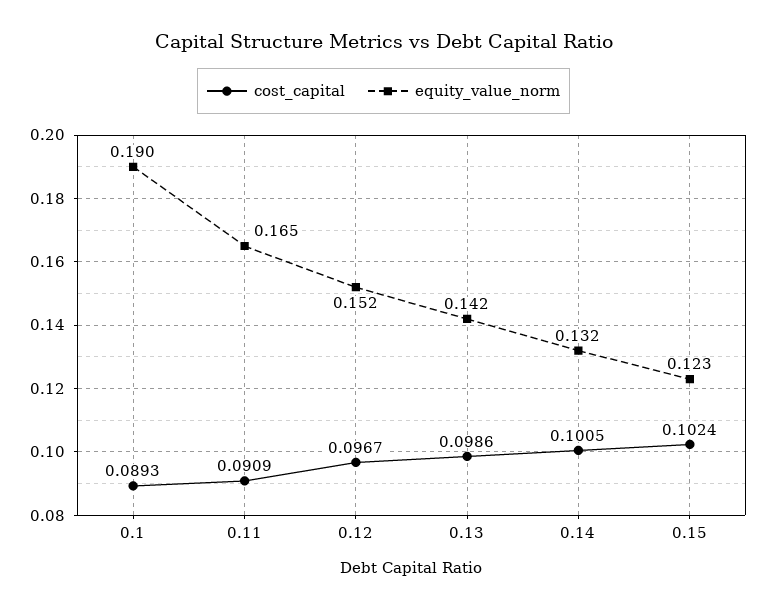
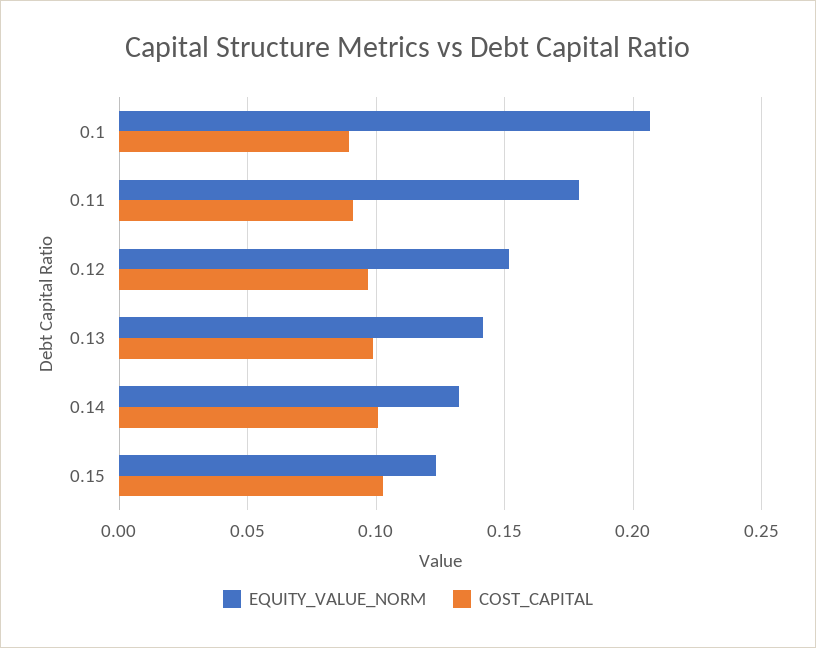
  {
    "cost_capital": {
      "0.1": 0.0893,
      "0.11": 0.0909,
      "0.12": 0.0967,
      "0.13": 0.0986,
      "0.14": 0.1005,
      "0.15": 0.1024
    },
    "equity_value_norm": {
-     "0.1": 0.19,
+     "0.1": 0.205,
-     "0.11": 0.165,
+     "0.11": 0.18,
      "0.12": 0.152,
      "0.13": 0.142,
      "0.14": 0.132,
      "0.15": 0.123
    }
  }

